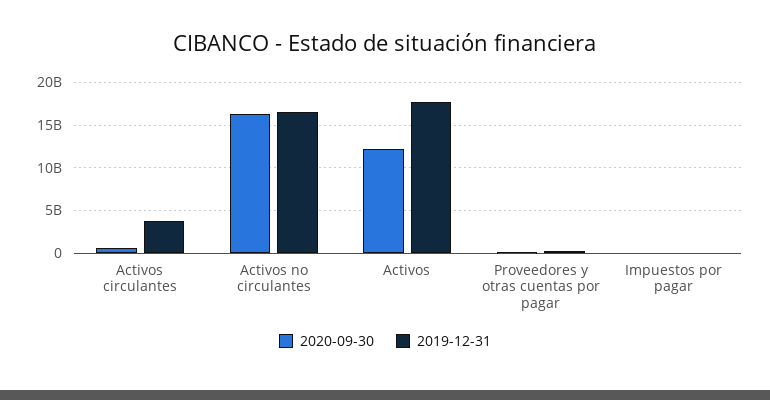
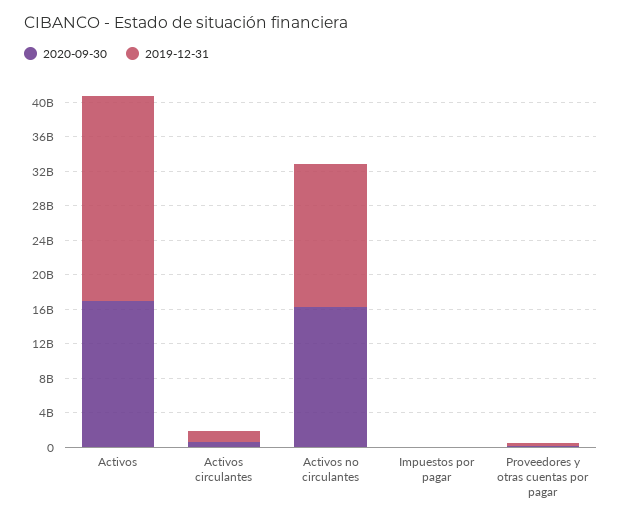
  {
    "2020-09-30": {
      "Activos circulantes": 1000000000,
      "Activos no circulantes": 16000000000,
-     "Activos": 12000000000,
+     "Activos": 17000000000,
      "Proveedores y otras cuentas por pagar": 0,
      "Impuestos por pagar": 0
    },
    "2019-12-31": {
-     "Activos circulantes": 4000000000,
+     "Activos circulantes": 1000000000,
      "Activos no circulantes": 17000000000,
-     "Activos": 18000000000,
+     "Activos": 24000000000,
      "Proveedores y otras cuentas por pagar": 0,
      "Impuestos por pagar": 0
    }
  }

